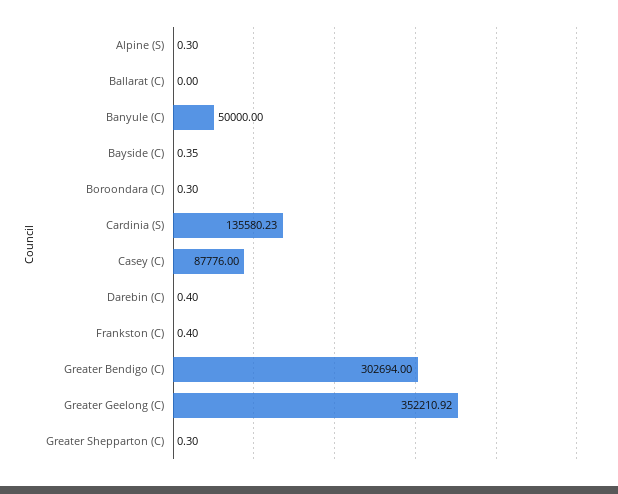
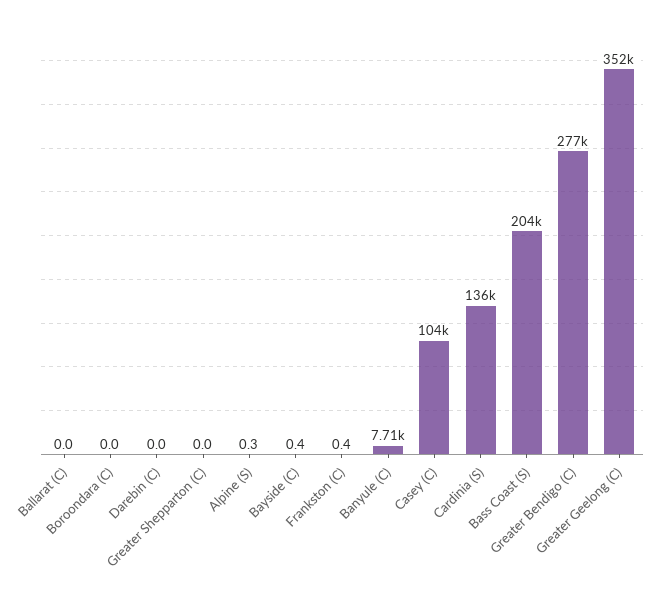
  {
    "Alpine (S)": 0.3,
    "Ballarat (C)": 0,
-   "Banyule (C)": 50000,
+   "Banyule (C)": 7710,
    "Bayside (C)": 0.35,
-   "Boroondara (C)": 0.3,
+   "Boroondara (C)": 0,
    "Cardinia (S)": 135580.23,
-   "Casey (C)": 87776,
+   "Casey (C)": 104000,
-   "Darebin (C)": 0.4,
+   "Darebin (C)": 0,
    "Frankston (C)": 0.4,
-   "Greater Bendigo (C)": 302694,
+   "Greater Bendigo (C)": 277000,
    "Greater Geelong (C)": 352210.92,
-   "Greater Shepparton (C)": 0.3
+   "Greater Shepparton (C)": 0,
+   "Bass Coast (S)": 204000
  }

